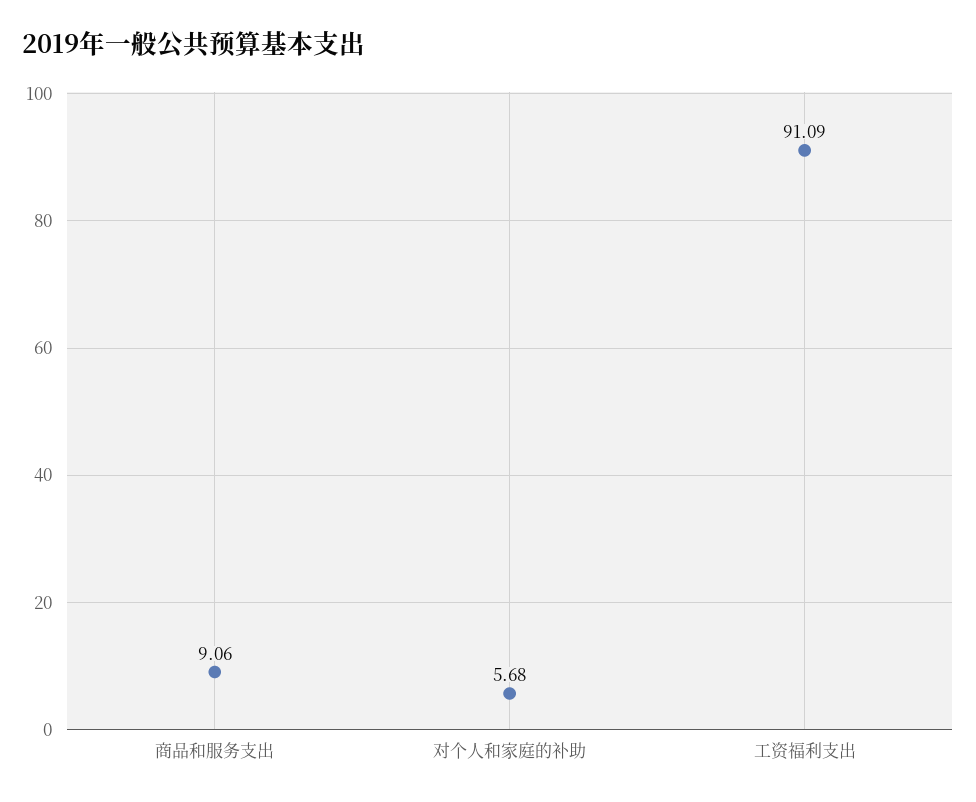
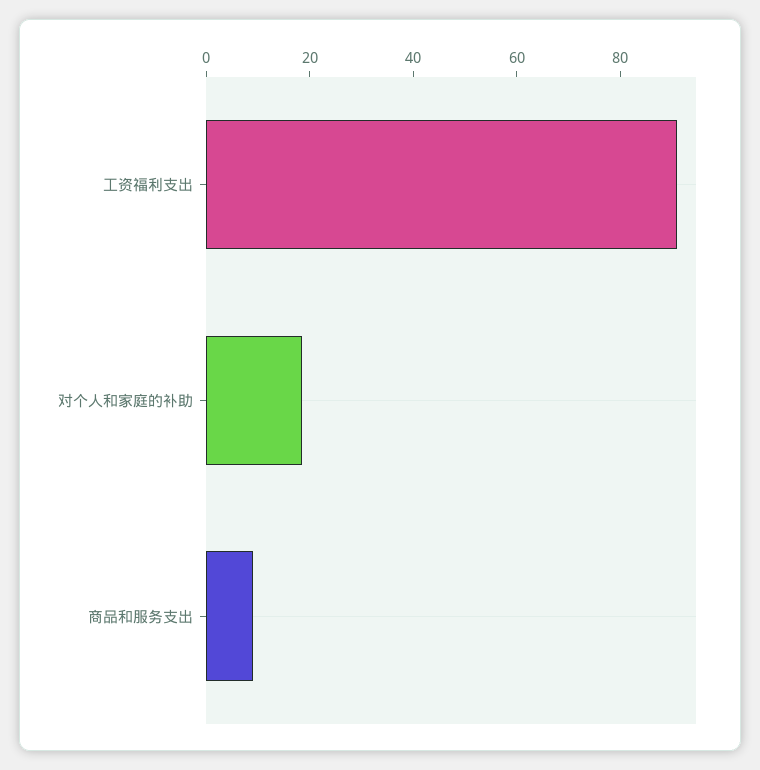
  {
    "商品和服务支出": 9.06,
-   "对个人和家庭的补助": 5.68,
+   "对个人和家庭的补助": 20,
    "工资福利支出": 91.09
  }

